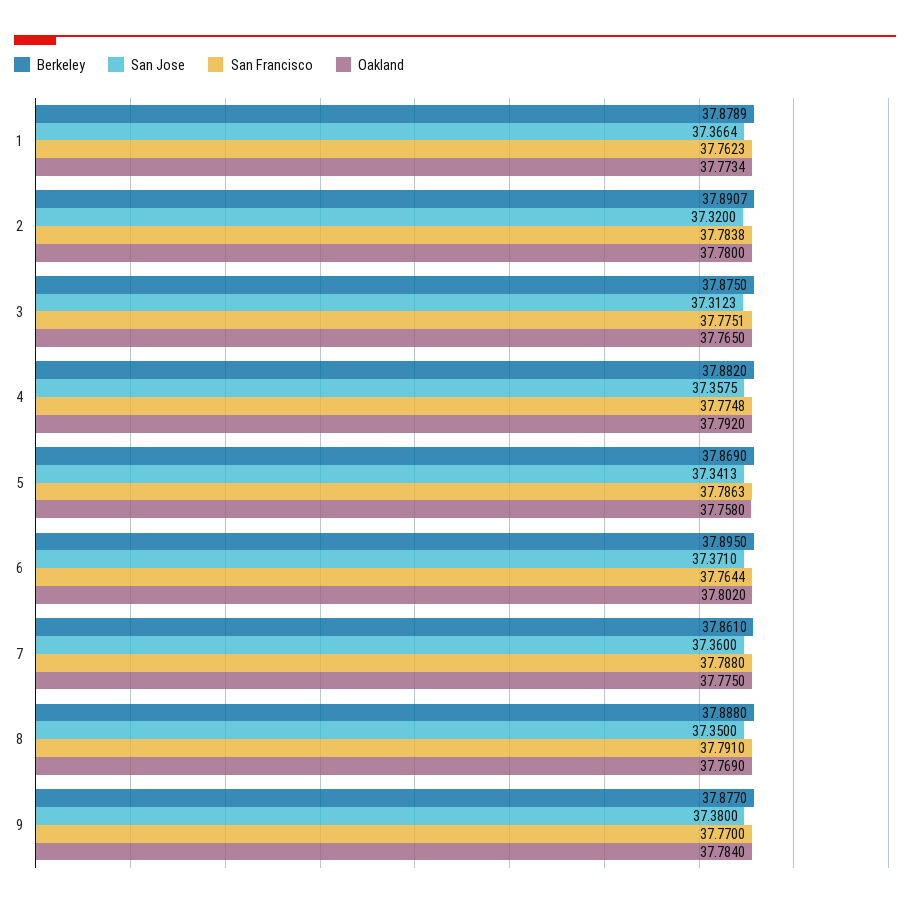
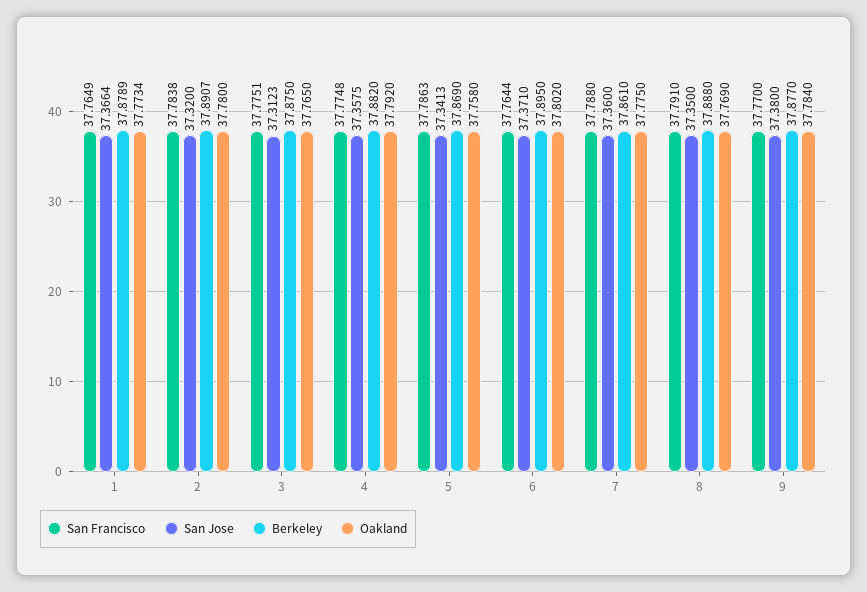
  {
    "Berkeley": {
      "1": 37.8789,
      "2": 37.8907,
      "3": 37.875,
      "4": 37.882,
      "5": 37.869,
      "6": 37.895,
      "7": 37.861,
      "8": 37.888,
      "9": 37.877
    },
    "San Jose": {
      "1": 37.3664,
      "2": 37.32,
      "3": 37.3123,
      "4": 37.3575,
      "5": 37.3413,
      "6": 37.371,
      "7": 37.36,
      "8": 37.35,
      "9": 37.38
    },
    "San Francisco": {
-     "1": 37.7623,
+     "1": 37.7649,
      "2": 37.7838,
      "3": 37.7751,
      "4": 37.7748,
      "5": 37.7863,
      "6": 37.7644,
      "7": 37.788,
      "8": 37.791,
      "9": 37.77
    },
    "Oakland": {
      "1": 37.7734,
      "2": 37.78,
      "3": 37.765,
      "4": 37.792,
      "5": 37.758,
      "6": 37.802,
      "7": 37.775,
      "8": 37.769,
      "9": 37.784
    }
  }

